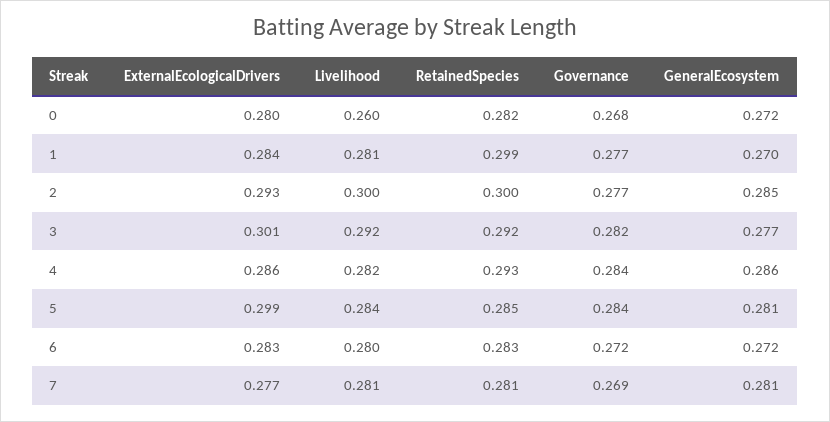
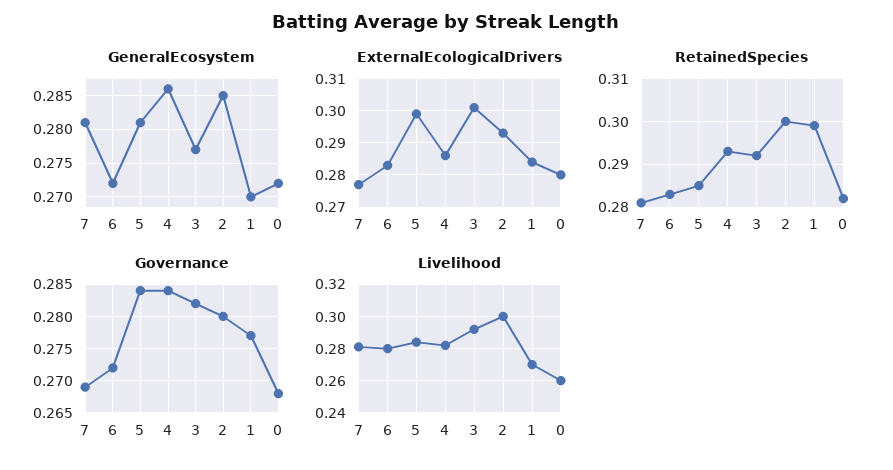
  {
    "ExternalEcologicalDrivers": {
      "0": 0.28,
      "1": 0.284,
      "2": 0.293,
      "3": 0.301,
      "4": 0.286,
      "5": 0.299,
      "6": 0.283,
      "7": 0.277
    },
    "Livelihood": {
      "0": 0.26,
-     "1": 0.281,
+     "1": 0.27,
      "2": 0.3,
      "3": 0.292,
      "4": 0.282,
      "5": 0.284,
      "6": 0.28,
      "7": 0.281
    },
    "RetainedSpecies": {
      "0": 0.282,
      "1": 0.299,
      "2": 0.3,
      "3": 0.292,
      "4": 0.293,
      "5": 0.285,
      "6": 0.283,
      "7": 0.281
    },
    "Governance": {
      "0": 0.268,
      "1": 0.277,
-     "2": 0.277,
+     "2": 0.28,
      "3": 0.282,
      "4": 0.284,
      "5": 0.284,
      "6": 0.272,
      "7": 0.269
    },
    "GeneralEcosystem": {
      "0": 0.272,
      "1": 0.27,
      "2": 0.285,
      "3": 0.277,
      "4": 0.286,
      "5": 0.281,
      "6": 0.272,
      "7": 0.281
    }
  }

